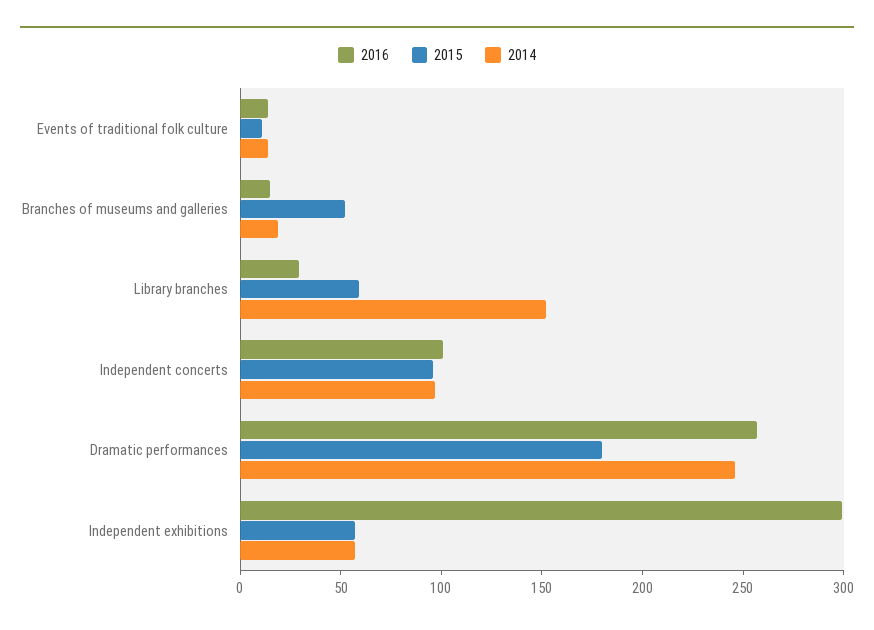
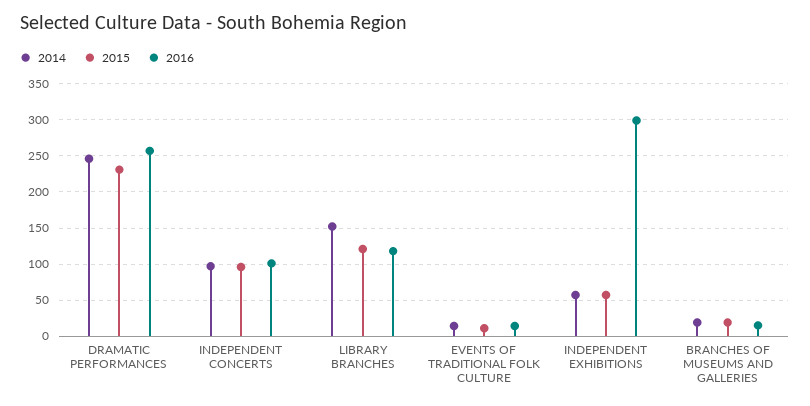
  {
    "2016": {
      "Events of traditional folk culture": 10,
      "Branches of museums and galleries": 20,
-     "Library branches": 30,
+     "Library branches": 120,
      "Independent concerts": 100,
      "Dramatic performances": 260,
      "Independent exhibitions": 300
    },
    "2015": {
      "Events of traditional folk culture": 10,
-     "Branches of museums and galleries": 50,
+     "Branches of museums and galleries": 20,
-     "Library branches": 60,
+     "Library branches": 120,
      "Independent concerts": 100,
-     "Dramatic performances": 180,
+     "Dramatic performances": 230,
      "Independent exhibitions": 60
    },
    "2014": {
      "Events of traditional folk culture": 10,
      "Branches of museums and galleries": 20,
      "Library branches": 150,
      "Independent concerts": 100,
      "Dramatic performances": 250,
      "Independent exhibitions": 60
    }
  }

